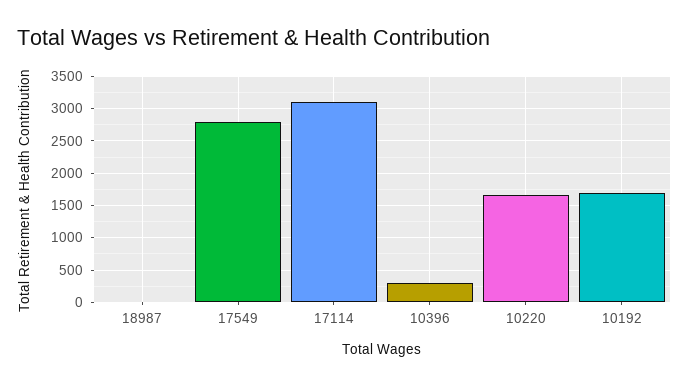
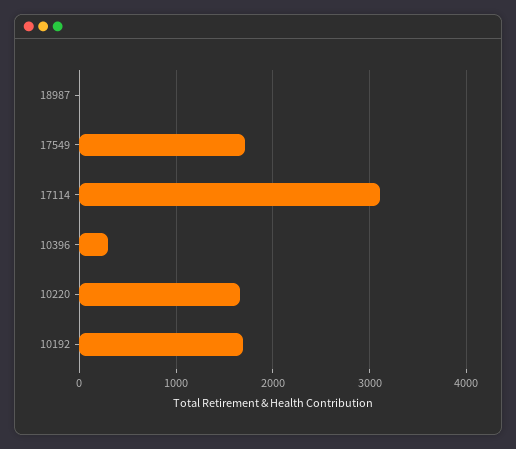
  {
    "18987": 0,
-   "17549": 2800,
+   "17549": 1700,
    "17114": 3100,
    "10396": 300,
    "10220": 1700,
    "10192": 1700
  }

